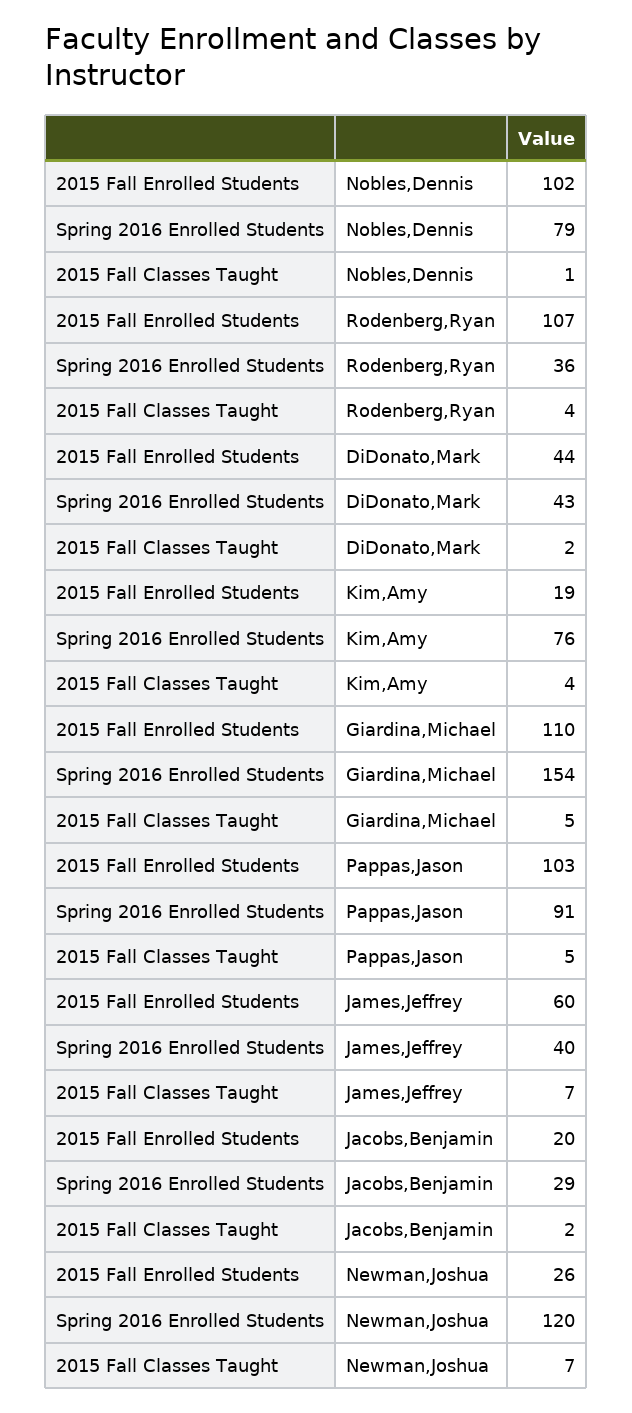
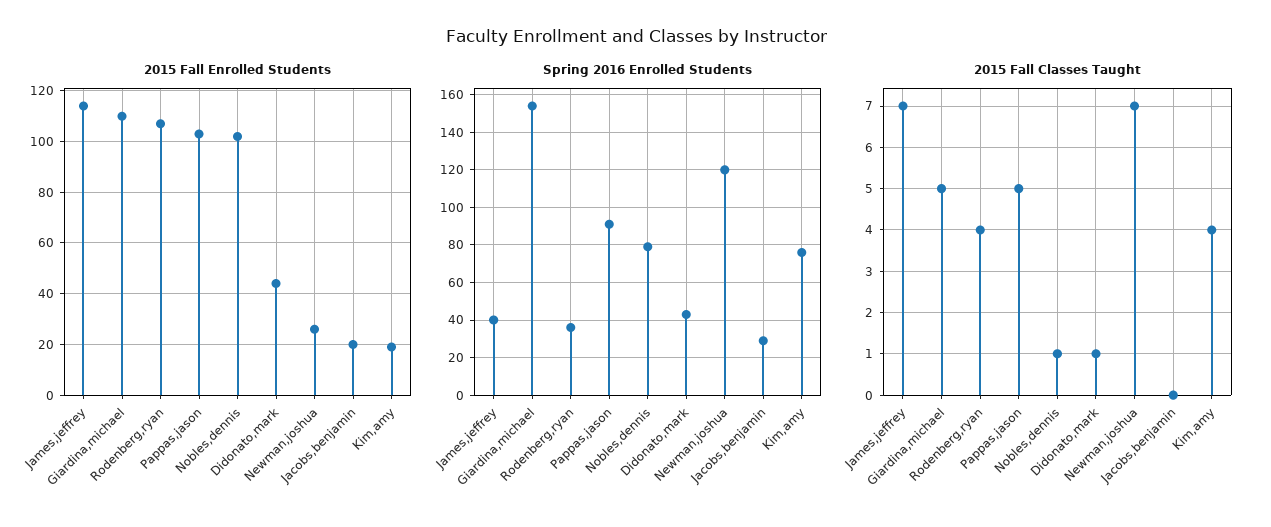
  {
    "2015 Fall Enrolled Students": {
      "Nobles,Dennis": 102,
      "Rodenberg,Ryan": 107,
      "DiDonato,Mark": 44,
      "Kim,Amy": 19,
      "Giardina,Michael": 110,
      "Pappas,Jason": 103,
-     "James,Jeffrey": 60,
+     "James,Jeffrey": 115,
      "Jacobs,Benjamin": 20,
      "Newman,Joshua": 26
    },
    "Spring 2016 Enrolled Students": {
      "Nobles,Dennis": 79,
      "Rodenberg,Ryan": 36,
      "DiDonato,Mark": 43,
      "Kim,Amy": 76,
      "Giardina,Michael": 154,
      "Pappas,Jason": 91,
      "James,Jeffrey": 40,
      "Jacobs,Benjamin": 29,
      "Newman,Joshua": 120
    },
    "2015 Fall Classes Taught": {
      "Nobles,Dennis": 1,
      "Rodenberg,Ryan": 4,
-     "DiDonato,Mark": 2,
+     "DiDonato,Mark": 1,
      "Kim,Amy": 4,
      "Giardina,Michael": 5,
      "Pappas,Jason": 5,
      "James,Jeffrey": 7,
-     "Jacobs,Benjamin": 2,
+     "Jacobs,Benjamin": 0,
      "Newman,Joshua": 7
    }
  }

